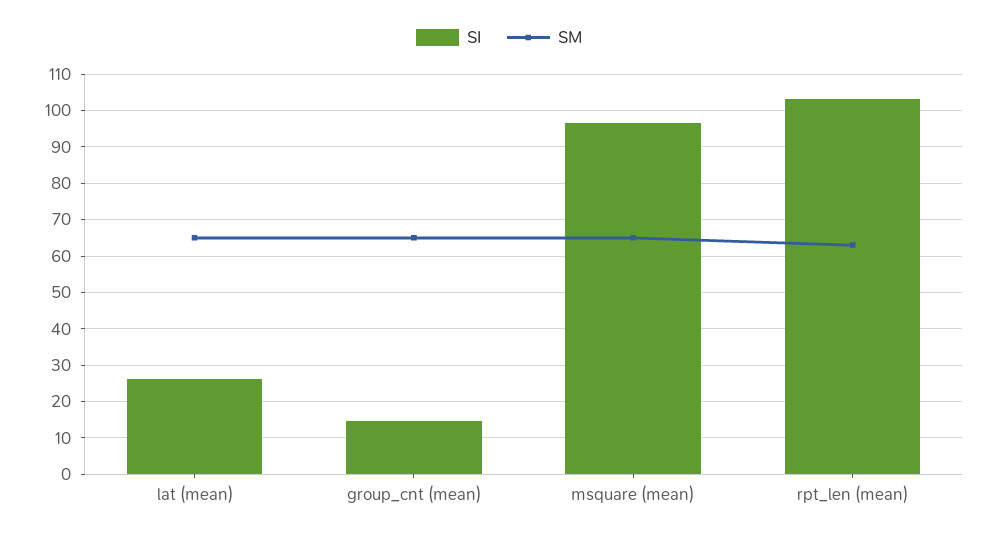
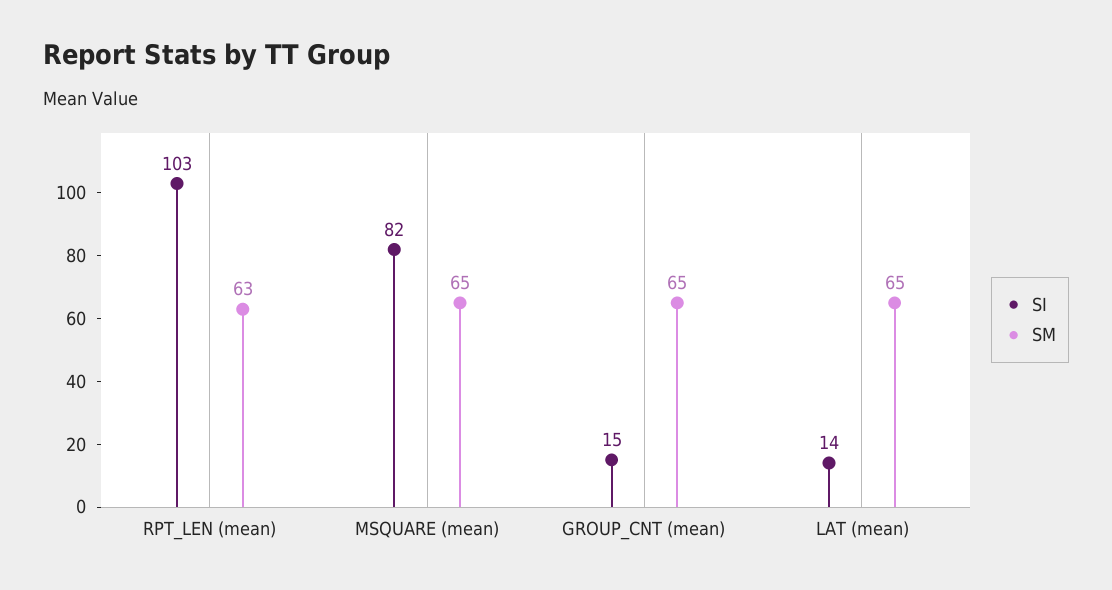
  {
    "SI": {
-     "lat (mean)": 26,
+     "lat (mean)": 14,
      "group_cnt (mean)": 15,
-     "msquare (mean)": 96,
+     "msquare (mean)": 82,
      "rpt_len (mean)": 103
    },
    "SM": {
      "lat (mean)": 65,
      "group_cnt (mean)": 65,
      "msquare (mean)": 65,
      "rpt_len (mean)": 63
    }
  }

